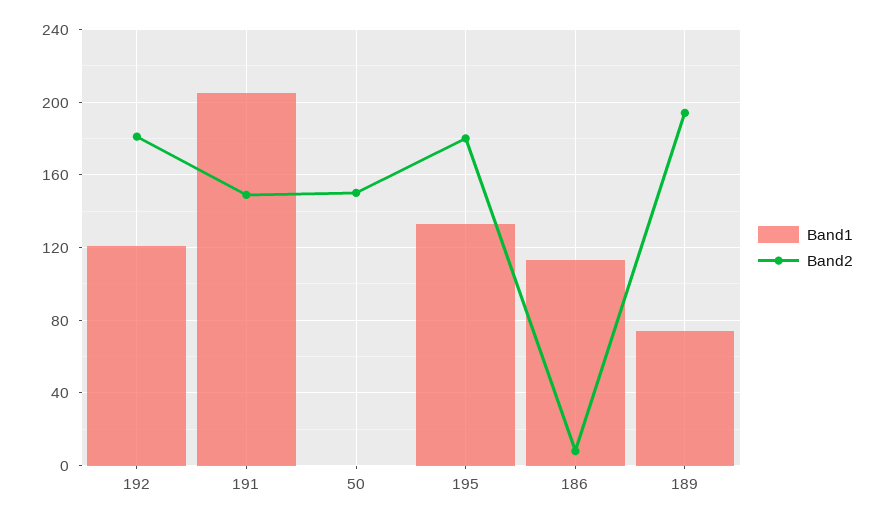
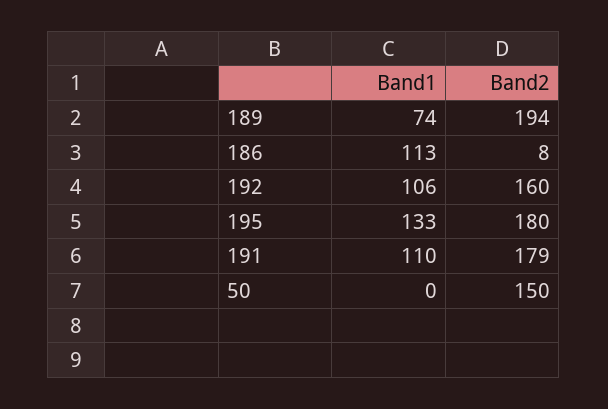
  {
    "Band1": {
-     "192": 120,
+     "192": 106,
-     "191": 205,
+     "191": 110,
      "50": 0,
      "195": 133,
      "186": 113,
      "189": 74
    },
    "Band2": {
-     "192": 180,
+     "192": 160,
-     "191": 150,
+     "191": 179,
      "50": 150,
      "195": 180,
      "186": 8,
      "189": 194
    }
  }

